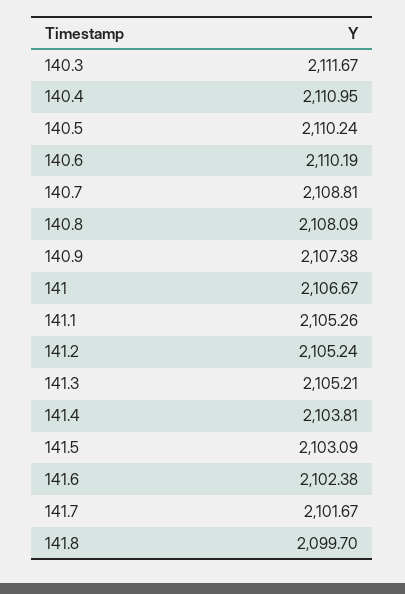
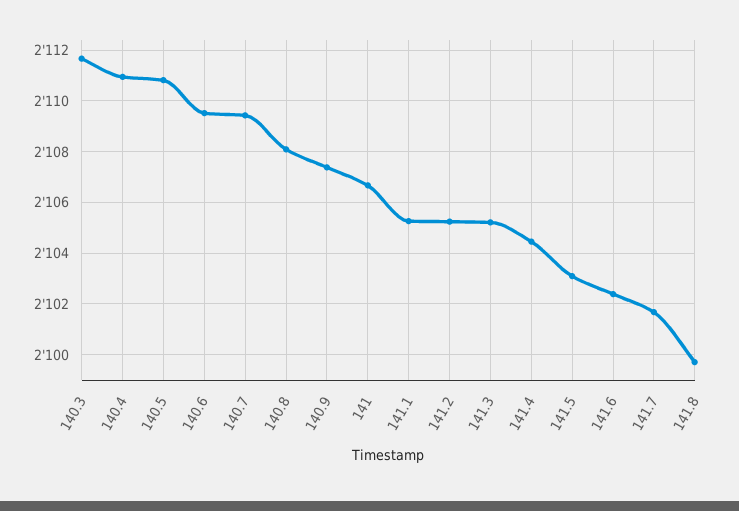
  {
    "140.3": 2111.67,
    "140.4": 2110.95,
-   "140.5": 2110.24,
+   "140.5": 2110.75,
-   "140.6": 2110.19,
+   "140.6": 2109.5,
-   "140.7": 2108.81,
+   "140.7": 2109.5,
    "140.8": 2108.09,
    "140.9": 2107.38,
    "141": 2106.67,
    "141.1": 2105.26,
    "141.2": 2105.24,
    "141.3": 2105.21,
-   "141.4": 2103.81,
+   "141.4": 2104.5,
    "141.5": 2103.09,
    "141.6": 2102.38,
    "141.7": 2101.67,
    "141.8": 2099.7
  }

